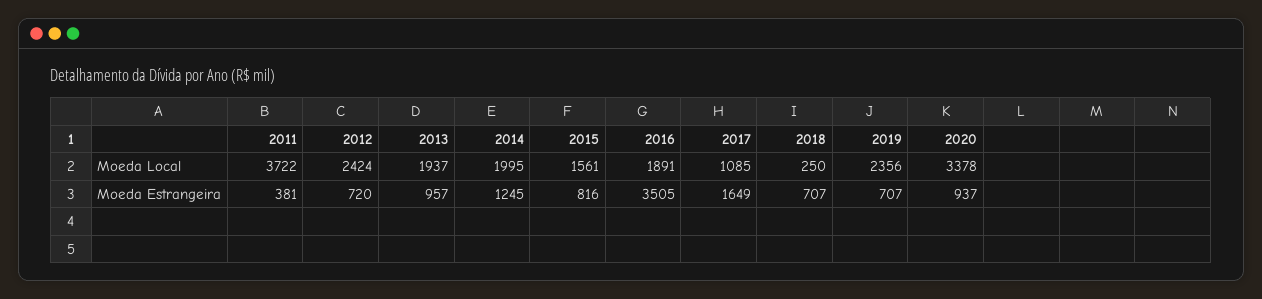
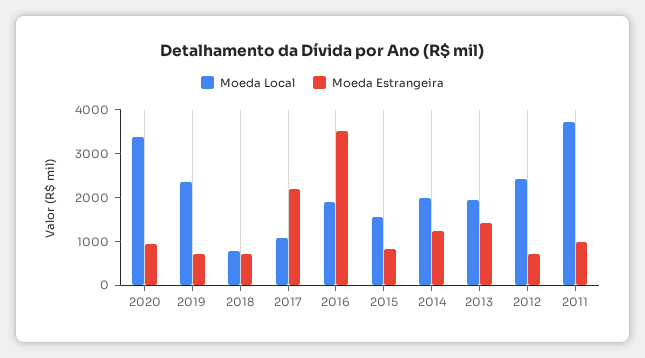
  {
    "Moeda Local": {
      "2011": 3722,
      "2012": 2424,
      "2013": 1937,
      "2014": 1995,
      "2015": 1561,
      "2016": 1891,
      "2017": 1085,
-     "2018": 250,
+     "2018": 800,
      "2019": 2356,
      "2020": 3378
    },
    "Moeda Estrangeira": {
-     "2011": 381,
+     "2011": 1000,
      "2012": 720,
-     "2013": 957,
+     "2013": 1400,
      "2014": 1245,
      "2015": 816,
      "2016": 3505,
-     "2017": 1649,
+     "2017": 2200,
      "2018": 707,
      "2019": 707,
      "2020": 937
    }
  }

